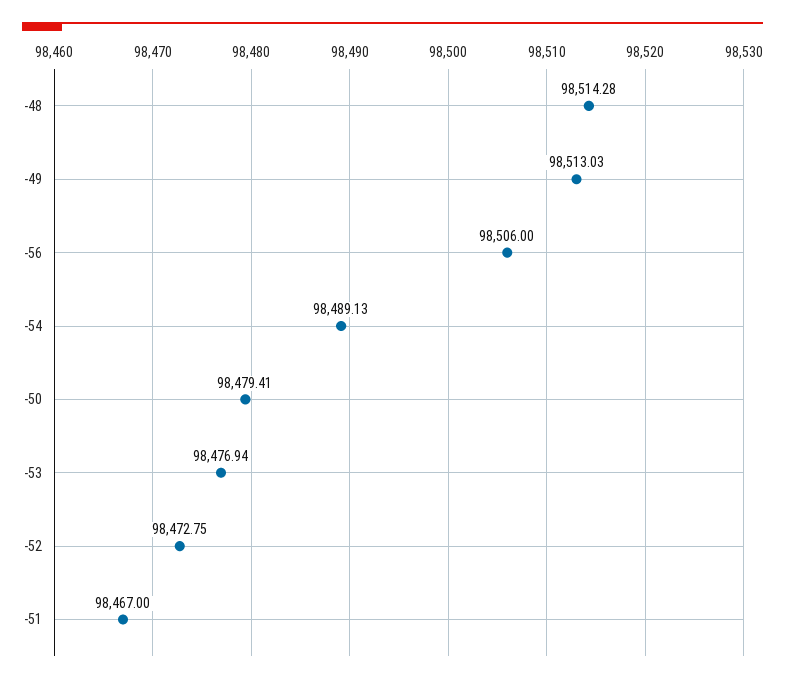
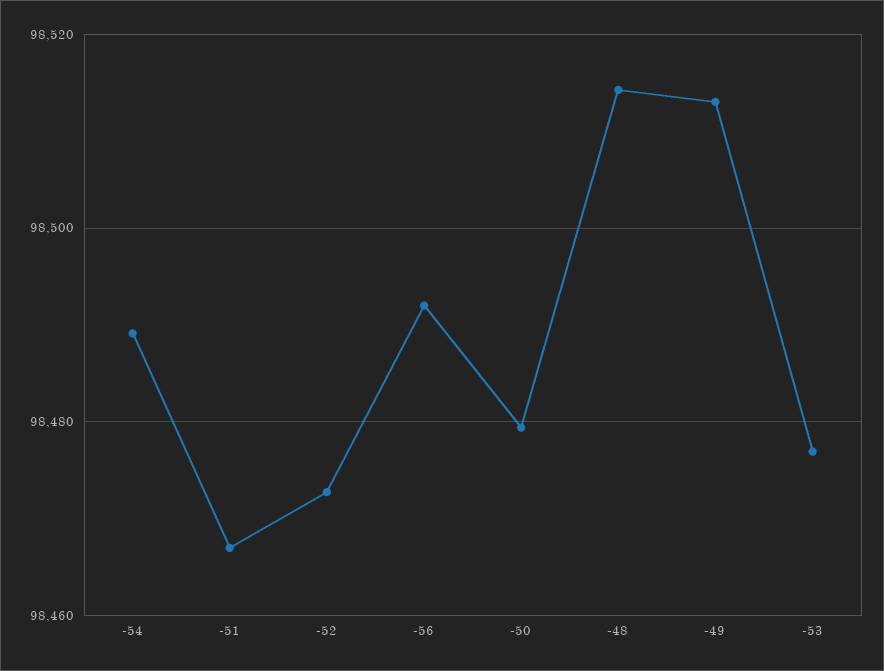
  {
    "-48": 98514.28,
    "-49": 98513.03,
-   "-56": 98506,
+   "-56": 98492,
    "-54": 98489.13,
    "-50": 98479.41,
    "-53": 98476.94,
    "-52": 98472.75,
    "-51": 98467
  }

